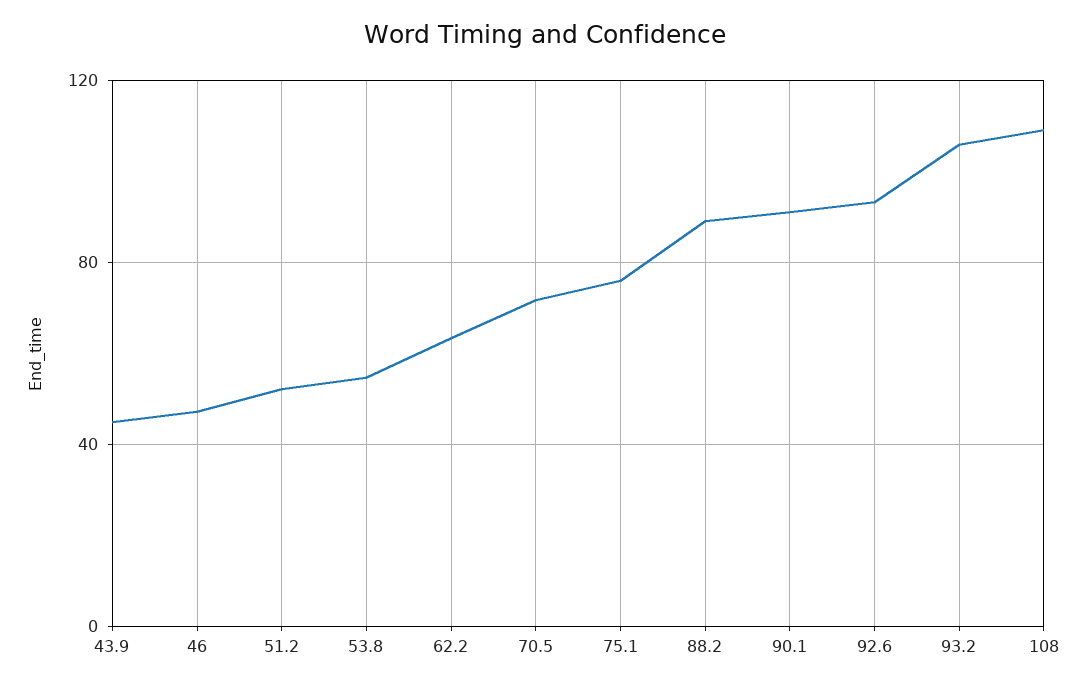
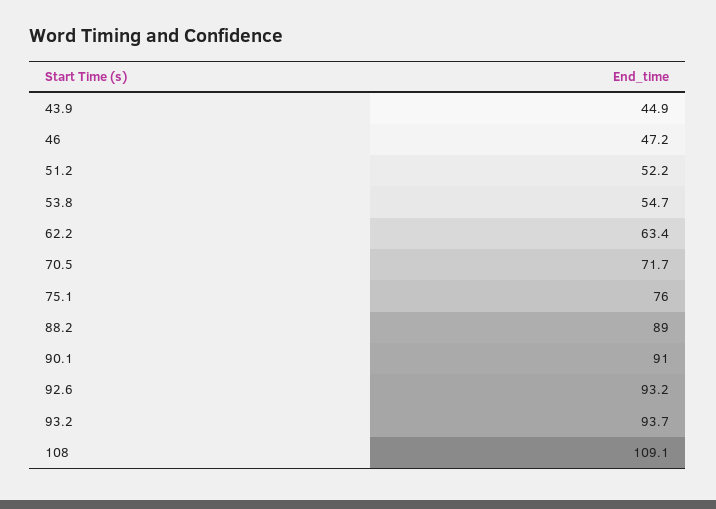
  {
    "43.9": 44.9,
    "46": 47.2,
    "51.2": 52.2,
    "53.8": 54.7,
    "62.2": 63.4,
    "70.5": 71.7,
    "75.1": 76,
    "88.2": 89,
    "90.1": 91,
    "92.6": 93.2,
-   "93.2": 105,
+   "93.2": 93.7,
    "108": 109.1
  }

